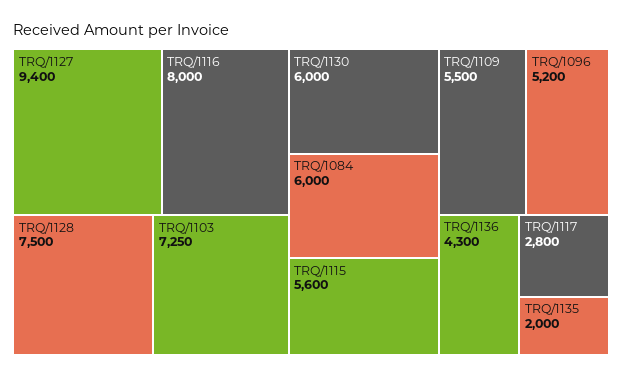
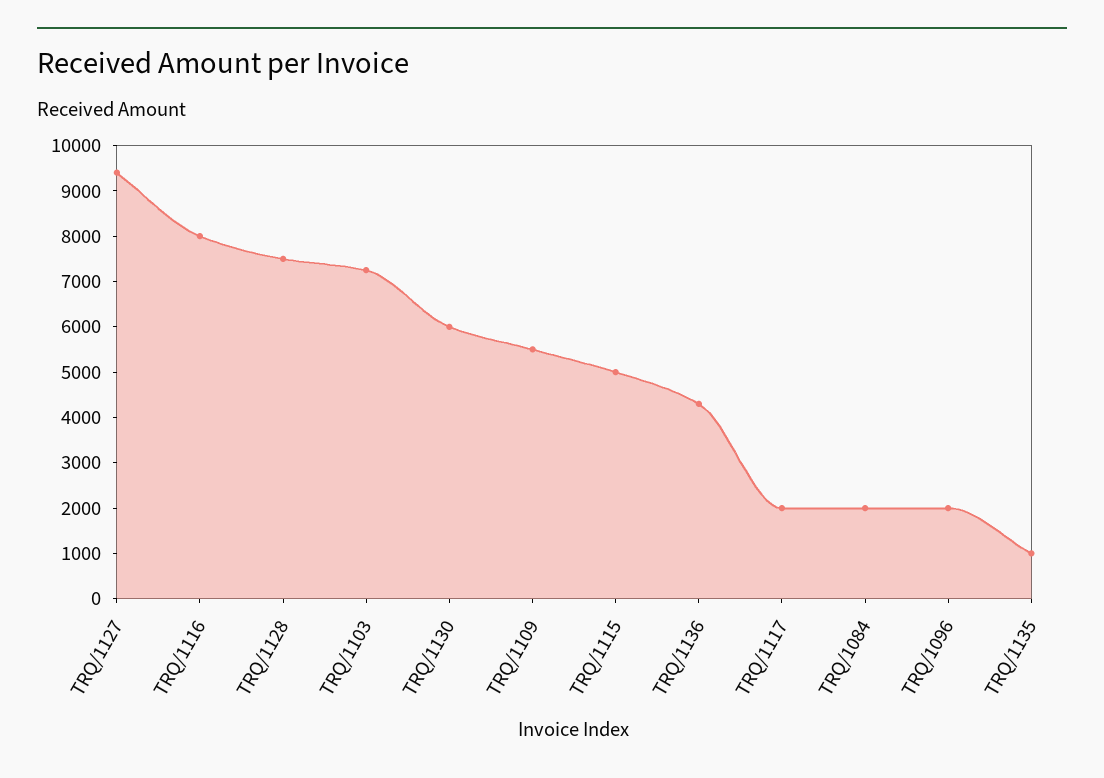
  {
    "TRQ/1127": 9400,
    "TRQ/1116": 8000,
    "TRQ/1128": 7500,
    "TRQ/1103": 7250,
    "TRQ/1130": 6000,
-   "TRQ/1084": 6000,
+   "TRQ/1084": 2000,
-   "TRQ/1115": 5600,
+   "TRQ/1115": 5000,
    "TRQ/1109": 5500,
-   "TRQ/1096": 5200,
+   "TRQ/1096": 2000,
    "TRQ/1136": 4300,
-   "TRQ/1117": 2800,
+   "TRQ/1117": 2000,
-   "TRQ/1135": 2000
+   "TRQ/1135": 1000
  }

